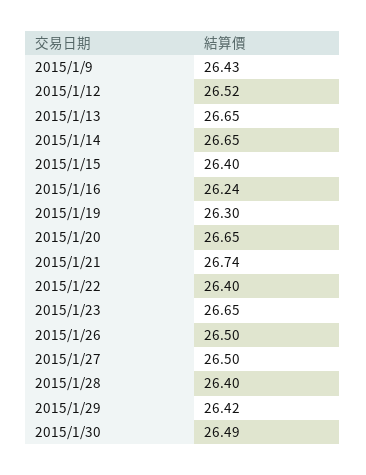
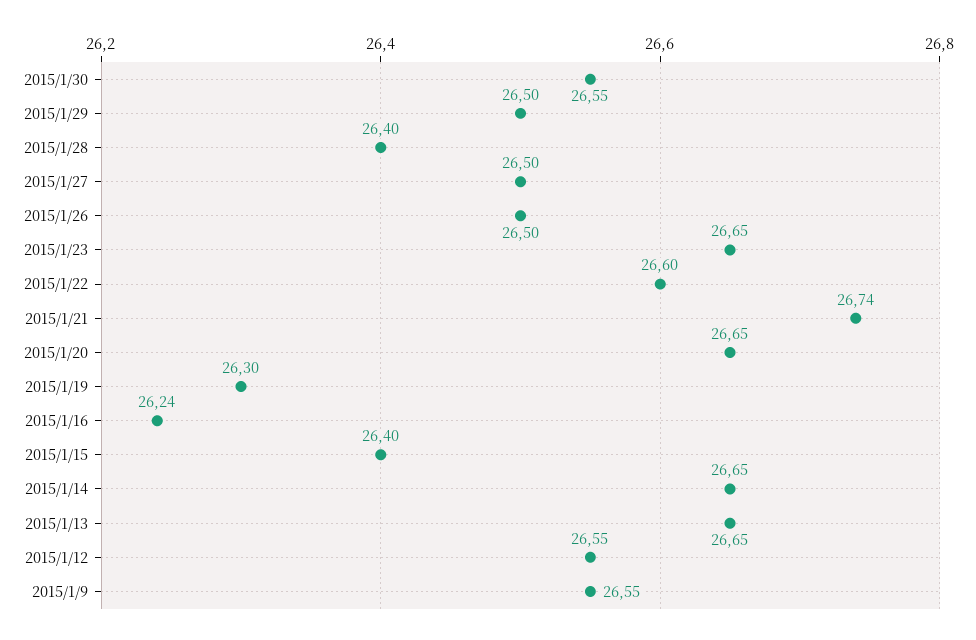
  {
-   "2015/1/9": 26.43,
+   "2015/1/9": 26.55,
-   "2015/1/12": 26.52,
+   "2015/1/12": 26.55,
    "2015/1/13": 26.65,
    "2015/1/14": 26.65,
    "2015/1/15": 26.4,
    "2015/1/16": 26.24,
    "2015/1/19": 26.3,
    "2015/1/20": 26.65,
    "2015/1/21": 26.74,
-   "2015/1/22": 26.4,
+   "2015/1/22": 26.6,
    "2015/1/23": 26.65,
    "2015/1/26": 26.5,
    "2015/1/27": 26.5,
    "2015/1/28": 26.4,
-   "2015/1/29": 26.42,
+   "2015/1/29": 26.5,
-   "2015/1/30": 26.49
+   "2015/1/30": 26.55
  }

